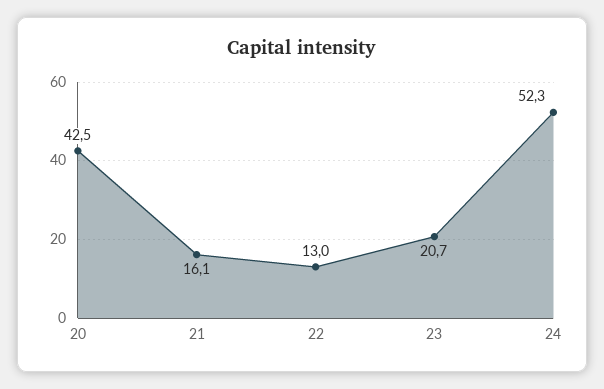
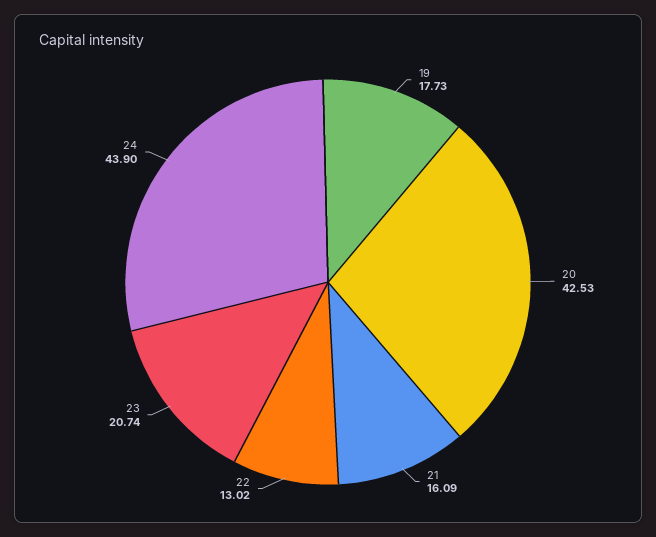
  {
    "20": 42.53,
    "21": 16.09,
    "22": 13.02,
    "23": 20.74,
-   "24": 52.3
+   "24": 43.9,
+   "19": 17.73
  }

